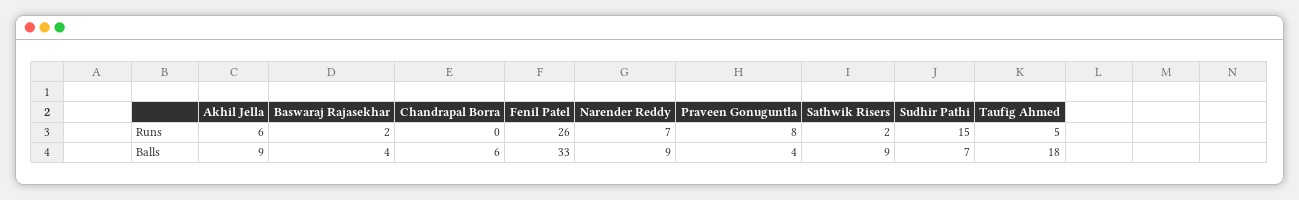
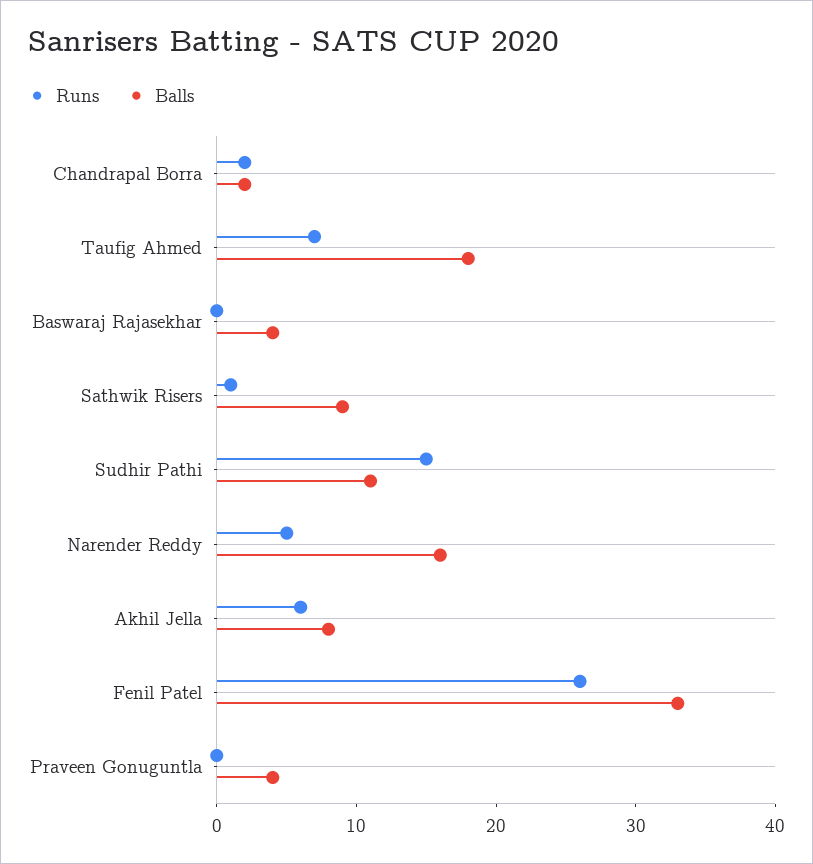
  {
    "Runs": {
      "Akhil Jella": 6,
-     "Baswaraj Rajasekhar": 2,
+     "Baswaraj Rajasekhar": 0,
-     "Chandrapal Borra": 0,
+     "Chandrapal Borra": 2,
      "Fenil Patel": 26,
-     "Narender Reddy": 7,
+     "Narender Reddy": 5,
-     "Praveen Gonuguntla": 8,
+     "Praveen Gonuguntla": 0,
-     "Sathwik Risers": 2,
+     "Sathwik Risers": 1,
      "Sudhir Pathi": 15,
-     "Taufig Ahmed": 5
+     "Taufig Ahmed": 7
    },
    "Balls": {
-     "Akhil Jella": 9,
+     "Akhil Jella": 8,
      "Baswaraj Rajasekhar": 4,
-     "Chandrapal Borra": 6,
+     "Chandrapal Borra": 2,
      "Fenil Patel": 33,
-     "Narender Reddy": 9,
+     "Narender Reddy": 16,
      "Praveen Gonuguntla": 4,
      "Sathwik Risers": 9,
-     "Sudhir Pathi": 7,
+     "Sudhir Pathi": 11,
      "Taufig Ahmed": 18
    }
  }

